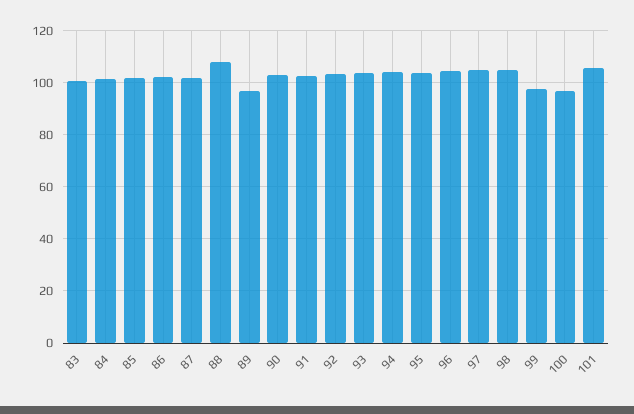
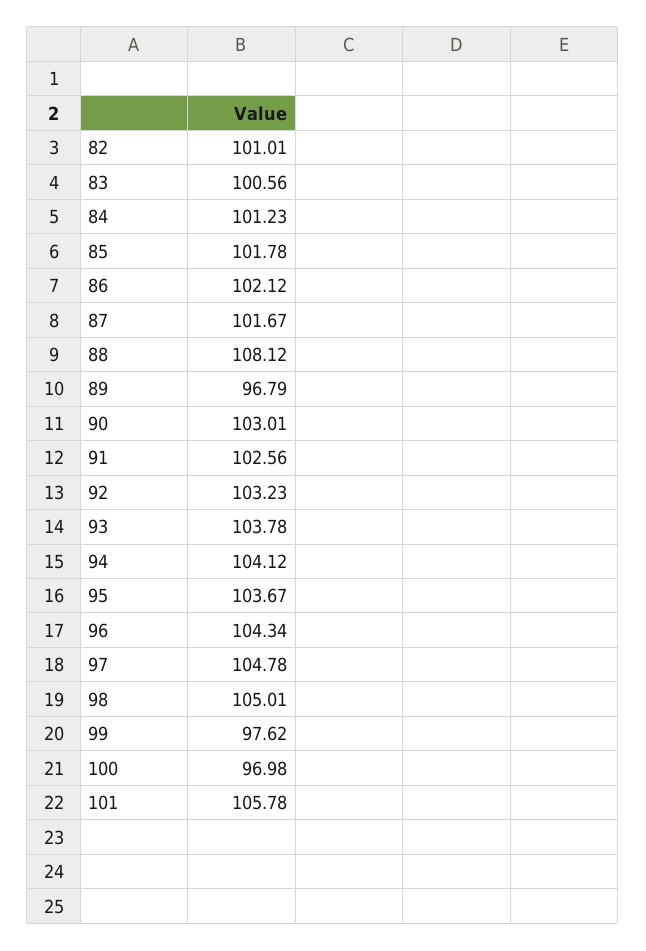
  {
    "83": 100.56,
    "84": 101.23,
    "85": 101.78,
    "86": 102.12,
    "87": 101.67,
    "88": 108.12,
    "89": 96.79,
    "90": 103.01,
    "91": 102.56,
    "92": 103.23,
    "93": 103.78,
    "94": 104.12,
    "95": 103.67,
    "96": 104.34,
    "97": 104.78,
    "98": 105.01,
    "99": 97.62,
    "100": 96.98,
-   "101": 105.78
+   "101": 105.78,
+   "82": 101.01
  }

